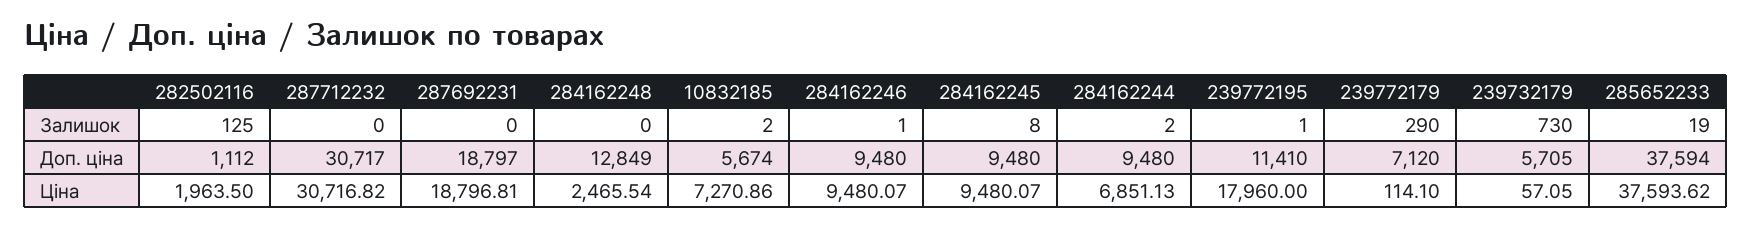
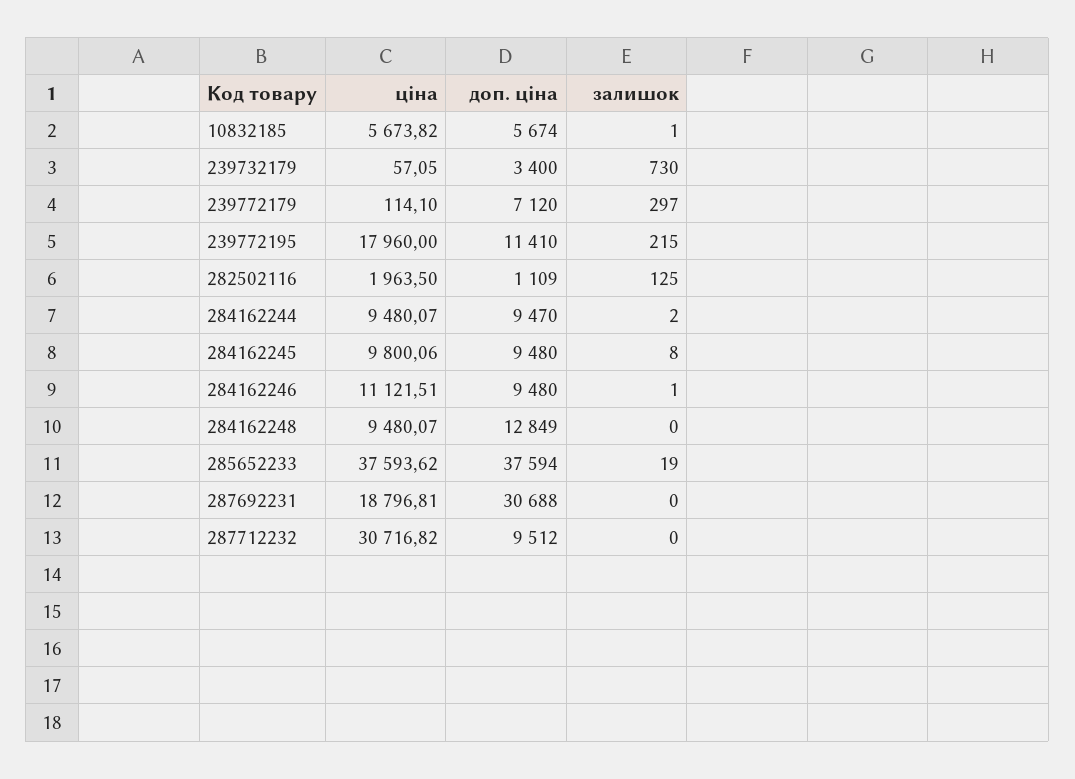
  {
    "282502116": {
      "Залишок": 125,
-     "Доп. ціна": 1112,
+     "Доп. ціна": 1109,
      "Ціна": 1963.5
    },
    "287712232": {
      "Залишок": 0,
-     "Доп. ціна": 30717,
+     "Доп. ціна": 9512,
      "Ціна": 30716.82
    },
    "287692231": {
      "Залишок": 0,
-     "Доп. ціна": 18797,
+     "Доп. ціна": 30688,
      "Ціна": 18796.81
    },
    "284162248": {
      "Залишок": 0,
      "Доп. ціна": 12849,
-     "Ціна": 2465.54
+     "Ціна": 9480.07
    },
    "10832185": {
-     "Залишок": 2,
+     "Залишок": 1,
      "Доп. ціна": 5674,
-     "Ціна": 7270.86
+     "Ціна": 5673.82
    },
    "284162246": {
      "Залишок": 1,
      "Доп. ціна": 9480,
-     "Ціна": 9480.07
+     "Ціна": 11121.51
    },
    "284162245": {
      "Залишок": 8,
      "Доп. ціна": 9480,
-     "Ціна": 9480.07
+     "Ціна": 9800.06
    },
    "284162244": {
      "Залишок": 2,
-     "Доп. ціна": 9480,
+     "Доп. ціна": 9470,
-     "Ціна": 6851.13
+     "Ціна": 9480.07
    },
    "239772195": {
-     "Залишок": 1,
+     "Залишок": 215,
      "Доп. ціна": 11410,
      "Ціна": 17960
    },
    "239772179": {
-     "Залишок": 290,
+     "Залишок": 297,
      "Доп. ціна": 7120,
      "Ціна": 114.1
    },
    "239732179": {
      "Залишок": 730,
-     "Доп. ціна": 5705,
+     "Доп. ціна": 3400,
      "Ціна": 57.05
    },
    "285652233": {
      "Залишок": 19,
      "Доп. ціна": 37594,
      "Ціна": 37593.62
    }
  }

